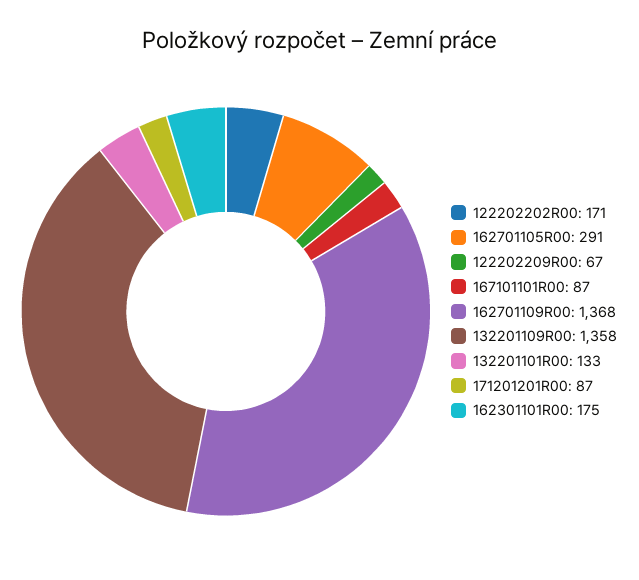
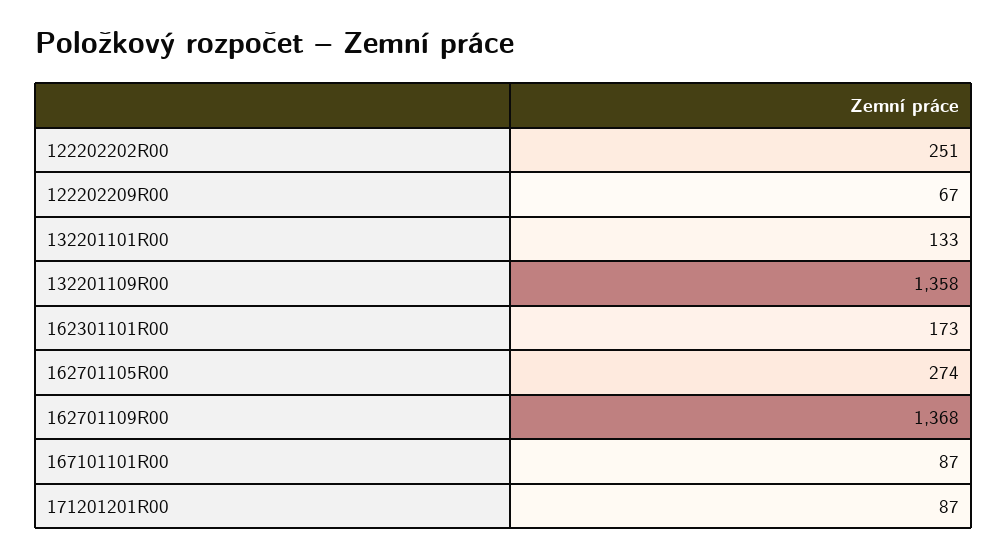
  {
-   "122202202R00": 171,
+   "122202202R00": 251,
-   "162701105R00": 291,
+   "162701105R00": 274,
    "122202209R00": 67,
    "167101101R00": 87,
    "162701109R00": 1368,
    "132201109R00": 1358,
    "132201101R00": 133,
    "171201201R00": 87,
-   "162301101R00": 175
+   "162301101R00": 173
  }

